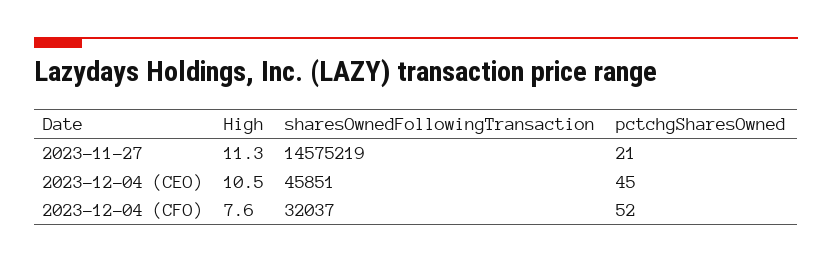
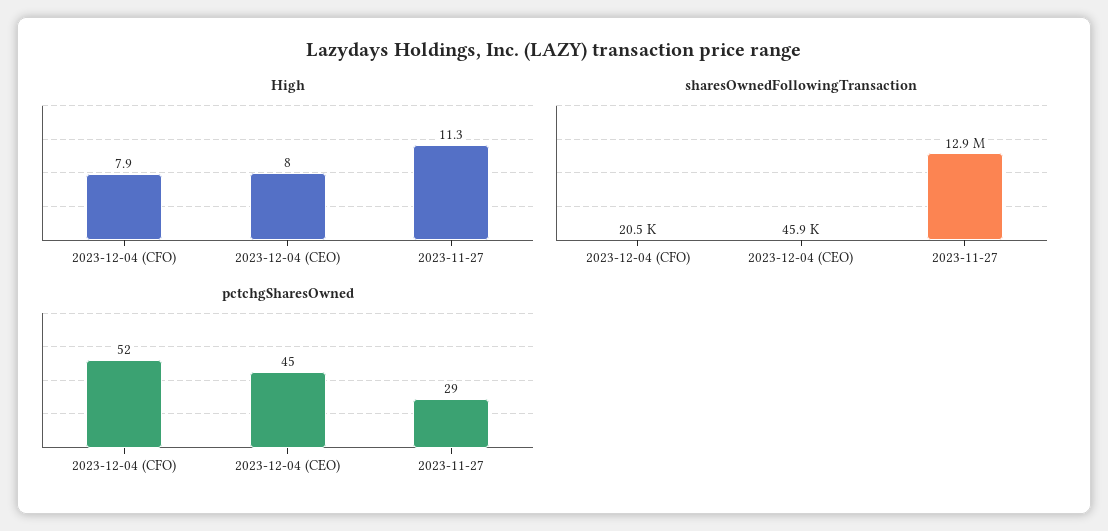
  {
    "High": {
      "2023-11-27": 11.3,
-     "2023-12-04 (CEO)": 10.5,
+     "2023-12-04 (CEO)": 8,
-     "2023-12-04 (CFO)": 7.6
+     "2023-12-04 (CFO)": 7.9
    },
    "sharesOwnedFollowingTransaction": {
-     "2023-11-27": 14575219,
+     "2023-11-27": 12900000,
      "2023-12-04 (CEO)": 45851,
-     "2023-12-04 (CFO)": 32037
+     "2023-12-04 (CFO)": 20500
    },
    "pctchgSharesOwned": {
-     "2023-11-27": 21,
+     "2023-11-27": 29,
      "2023-12-04 (CEO)": 45,
      "2023-12-04 (CFO)": 52
    }
  }

